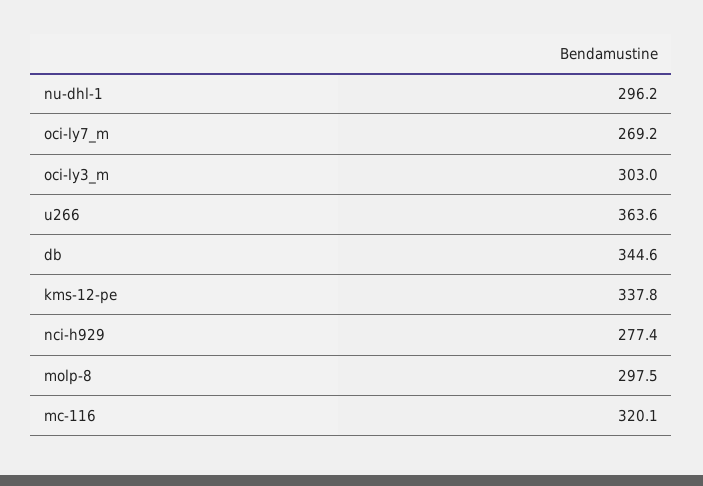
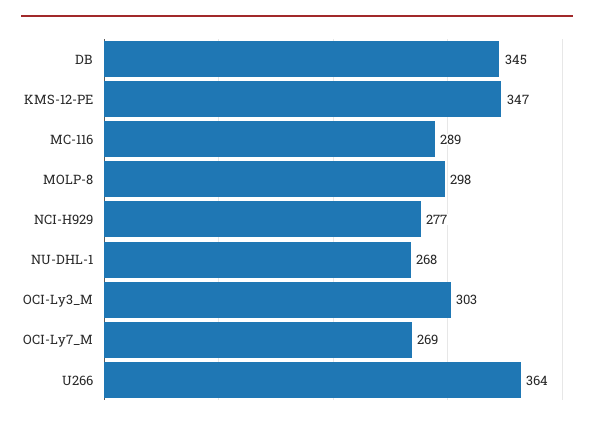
  {
-   "nu-dhl-1": 296.2,
+   "nu-dhl-1": 268,
    "oci-ly7_m": 269.2,
    "oci-ly3_m": 303,
    "u266": 363.6,
    "db": 344.6,
-   "kms-12-pe": 337.8,
+   "kms-12-pe": 347,
    "nci-h929": 277.4,
    "molp-8": 297.5,
-   "mc-116": 320.1
+   "mc-116": 289
  }

